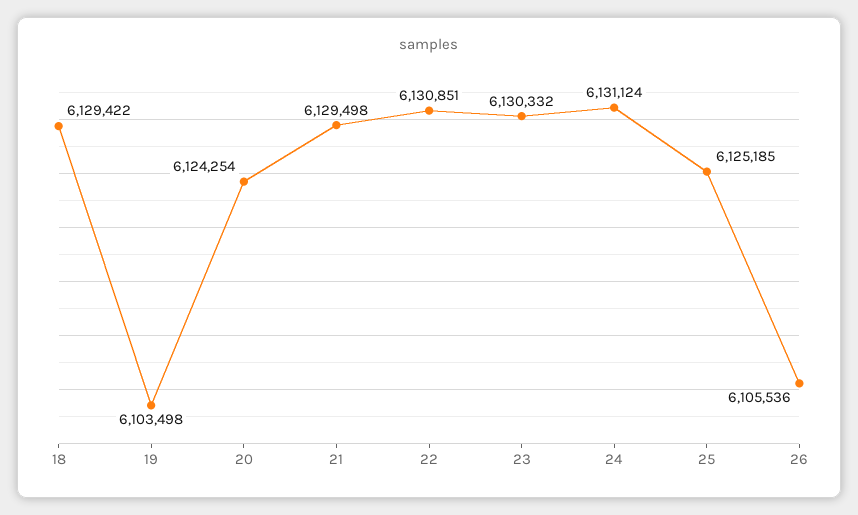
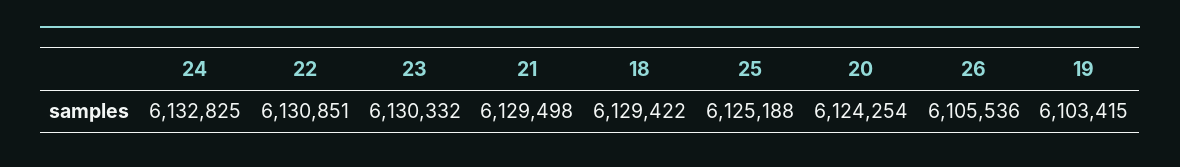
  {
    "18": 6129422,
-   "19": 6103498,
+   "19": 6103415,
    "20": 6124254,
    "21": 6129498,
    "22": 6130851,
    "23": 6130332,
-   "24": 6131124,
+   "24": 6132825,
-   "25": 6125185,
+   "25": 6125188,
    "26": 6105536
  }

